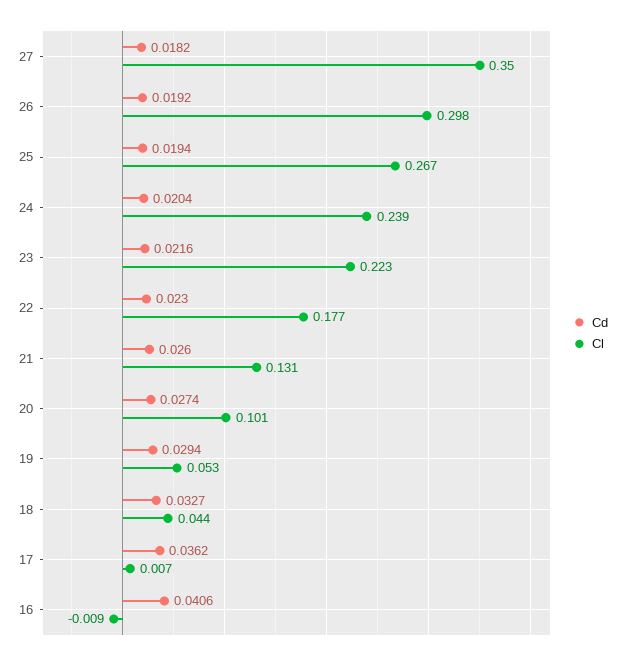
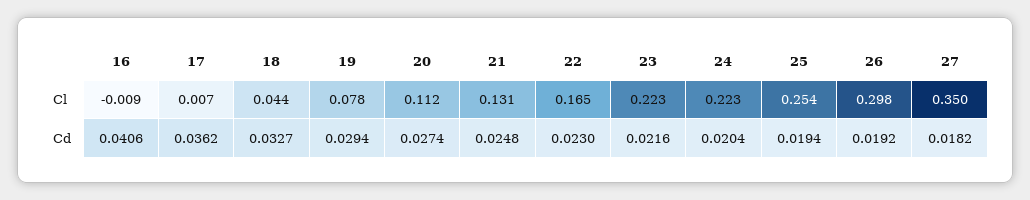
  {
    "Cd": {
      "27": 0.0182,
      "26": 0.0192,
      "25": 0.0194,
      "24": 0.0204,
      "23": 0.0216,
      "22": 0.023,
-     "21": 0.026,
+     "21": 0.0248,
      "20": 0.0274,
      "19": 0.0294,
      "18": 0.0327,
      "17": 0.0362,
      "16": 0.0406
    },
    "Cl": {
      "27": 0.35,
      "26": 0.298,
-     "25": 0.267,
+     "25": 0.254,
-     "24": 0.239,
+     "24": 0.223,
      "23": 0.223,
-     "22": 0.177,
+     "22": 0.165,
      "21": 0.131,
-     "20": 0.101,
+     "20": 0.112,
-     "19": 0.053,
+     "19": 0.078,
      "18": 0.044,
      "17": 0.007,
      "16": -0.009
    }
  }

